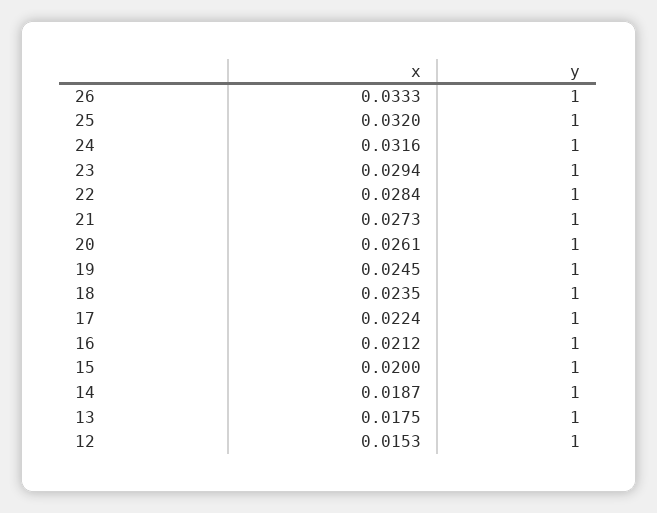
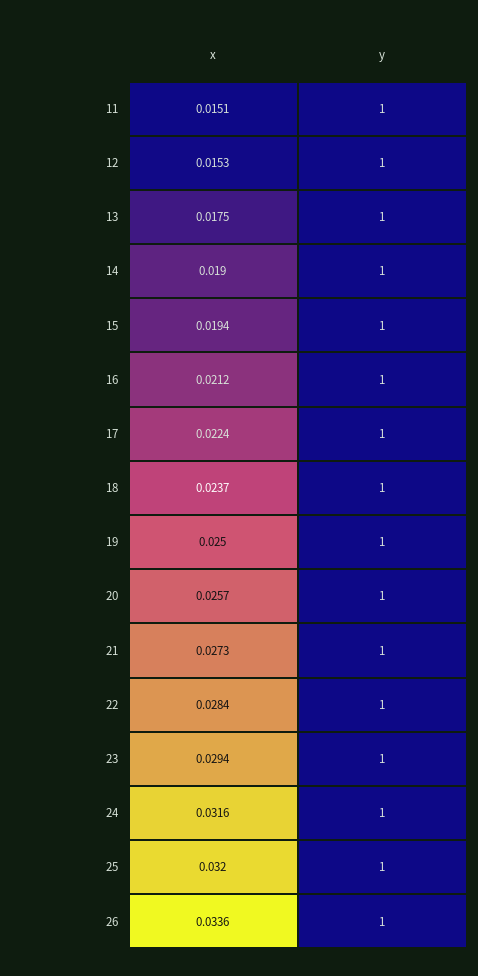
  {
    "x": {
-     "26": 0.0333,
+     "26": 0.0336,
      "25": 0.032,
      "24": 0.0316,
      "23": 0.0294,
      "22": 0.0284,
      "21": 0.0273,
-     "20": 0.0261,
+     "20": 0.0257,
-     "19": 0.0245,
+     "19": 0.025,
-     "18": 0.0235,
+     "18": 0.0237,
      "17": 0.0224,
      "16": 0.0212,
-     "15": 0.02,
+     "15": 0.0194,
-     "14": 0.0187,
+     "14": 0.019,
      "13": 0.0175,
-     "12": 0.0153
+     "12": 0.0153,
+     "11": 0.0151
    },
    "y": {
      "26": 1,
      "25": 1,
      "24": 1,
      "23": 1,
      "22": 1,
      "21": 1,
      "20": 1,
      "19": 1,
      "18": 1,
      "17": 1,
      "16": 1,
      "15": 1,
      "14": 1,
      "13": 1,
-     "12": 1
+     "12": 1,
+     "11": 1
    }
  }

